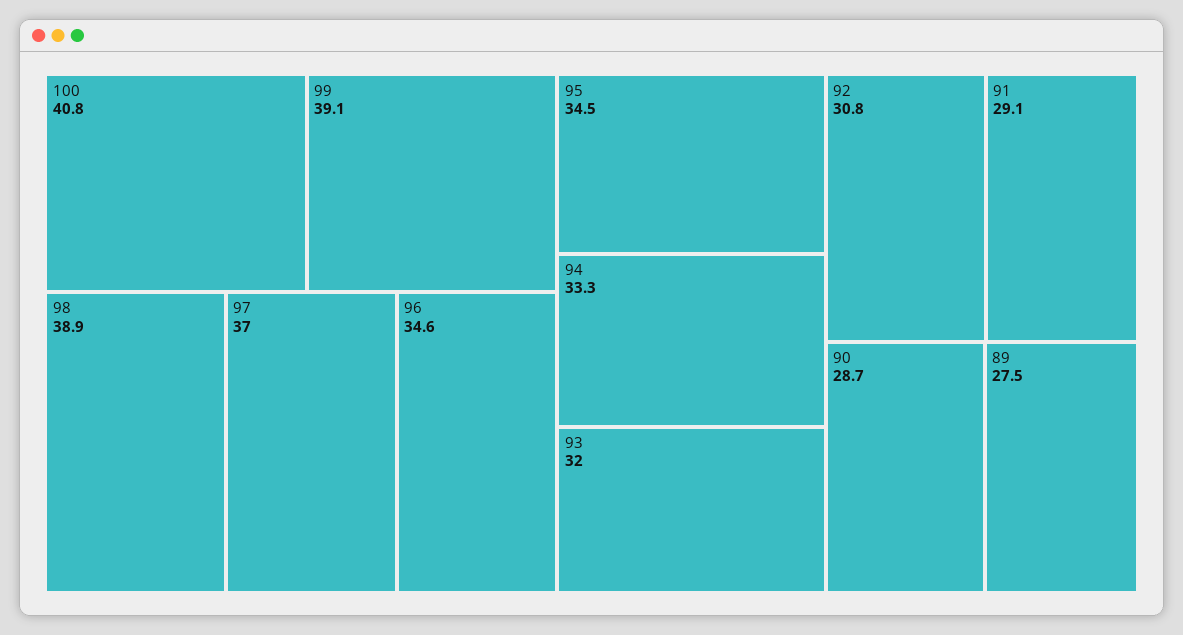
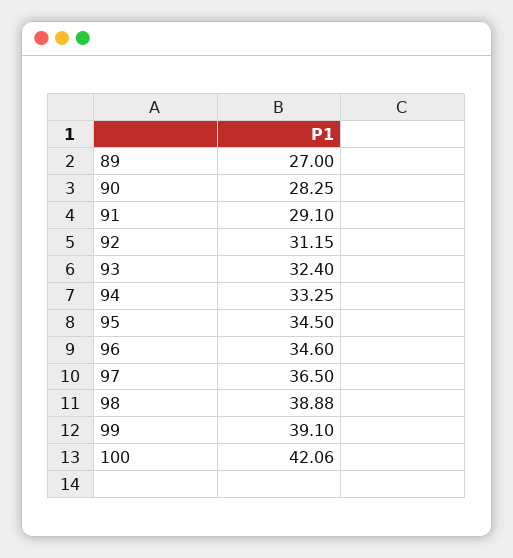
  {
-   "100": 40.8,
+   "100": 42.06,
    "99": 39.1,
    "98": 38.88,
-   "97": 37,
+   "97": 36.5,
    "96": 34.6,
    "95": 34.5,
    "94": 33.25,
-   "93": 32,
+   "93": 32.4,
-   "92": 30.8,
+   "92": 31.15,
    "91": 29.1,
-   "90": 28.7,
+   "90": 28.25,
-   "89": 27.5
+   "89": 27
  }

